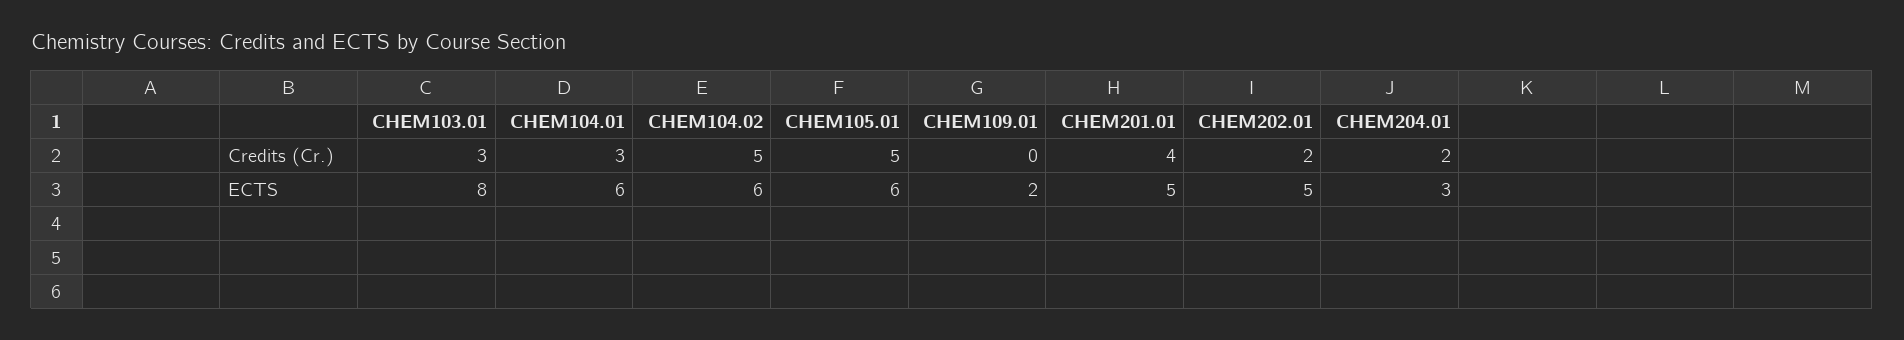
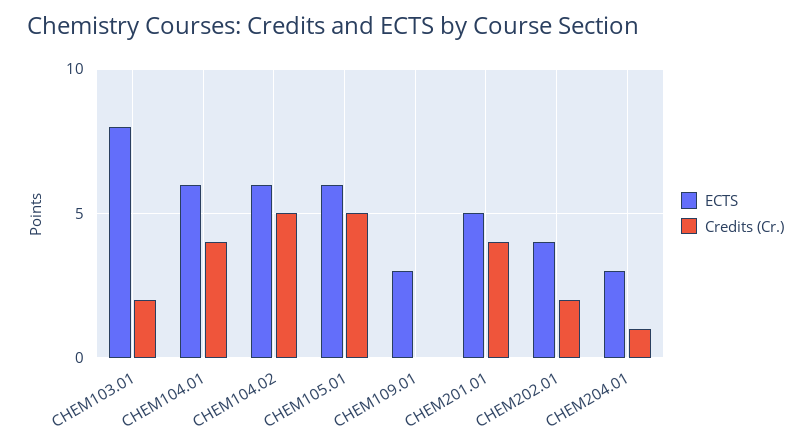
  {
    "Credits (Cr.)": {
-     "CHEM103.01": 3,
+     "CHEM103.01": 2,
-     "CHEM104.01": 3,
+     "CHEM104.01": 4,
      "CHEM104.02": 5,
      "CHEM105.01": 5,
      "CHEM109.01": 0,
      "CHEM201.01": 4,
      "CHEM202.01": 2,
-     "CHEM204.01": 2
+     "CHEM204.01": 1
    },
    "ECTS": {
      "CHEM103.01": 8,
      "CHEM104.01": 6,
      "CHEM104.02": 6,
      "CHEM105.01": 6,
-     "CHEM109.01": 2,
+     "CHEM109.01": 3,
      "CHEM201.01": 5,
-     "CHEM202.01": 5,
+     "CHEM202.01": 4,
      "CHEM204.01": 3
    }
  }

